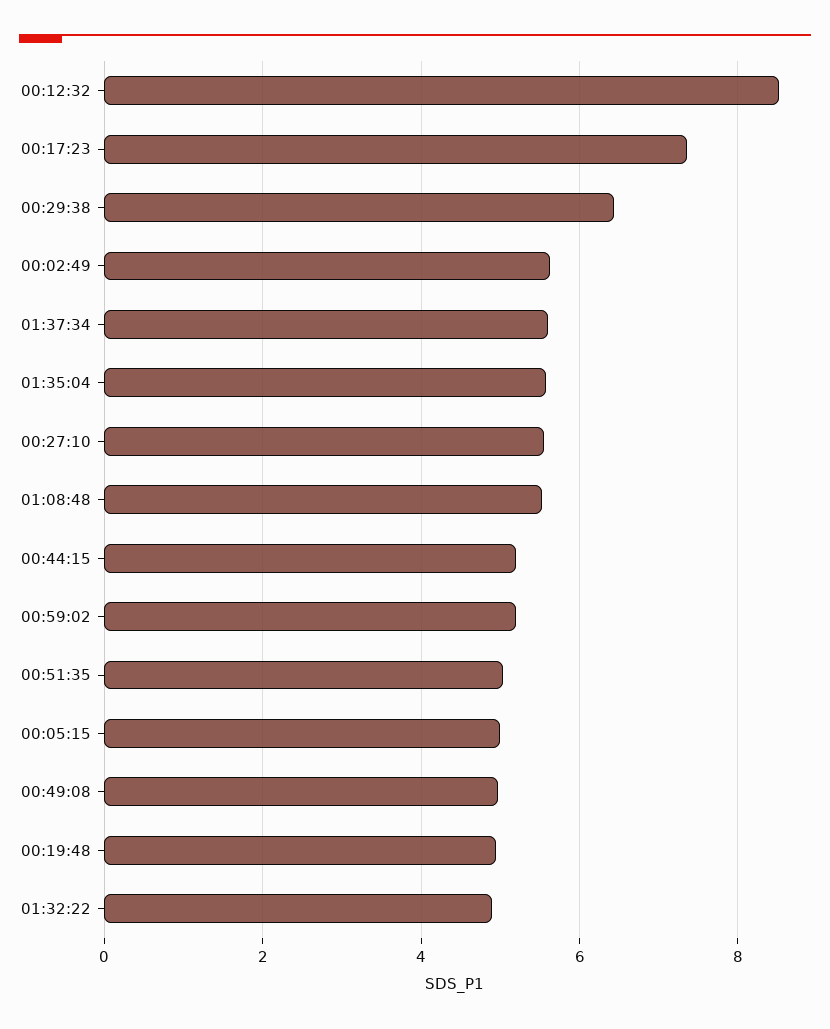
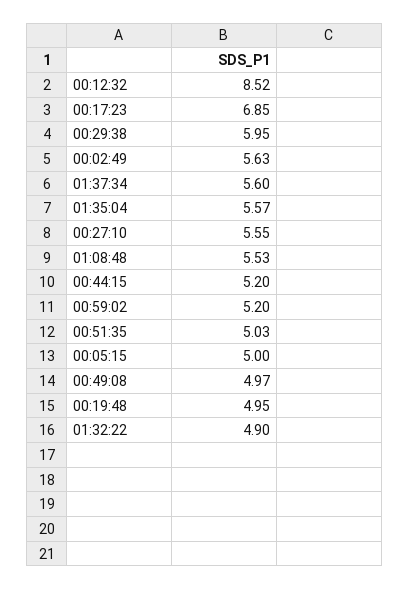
  {
    "00:12:32": 8.52,
-   "00:17:23": 7.4,
+   "00:17:23": 6.85,
-   "00:29:38": 6.4,
+   "00:29:38": 5.95,
    "00:02:49": 5.63,
    "01:37:34": 5.6,
    "01:35:04": 5.57,
    "00:27:10": 5.55,
    "01:08:48": 5.53,
    "00:44:15": 5.2,
    "00:59:02": 5.2,
    "00:51:35": 5.03,
    "00:05:15": 5,
    "00:49:08": 4.97,
    "00:19:48": 4.95,
    "01:32:22": 4.9
  }

